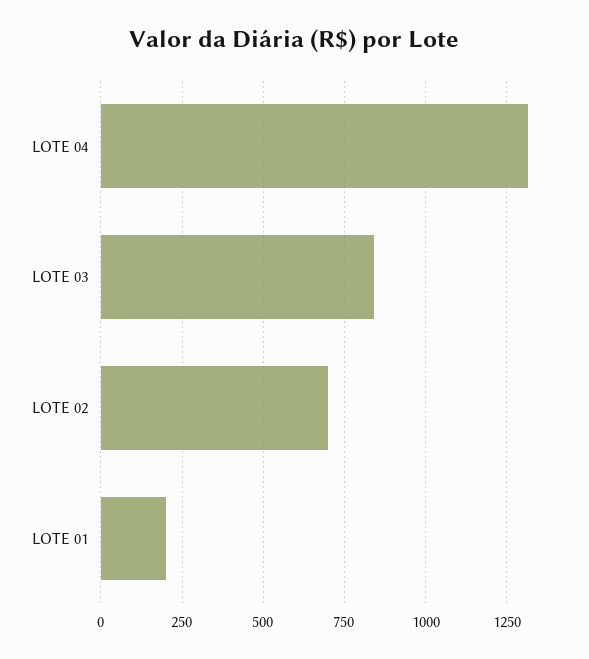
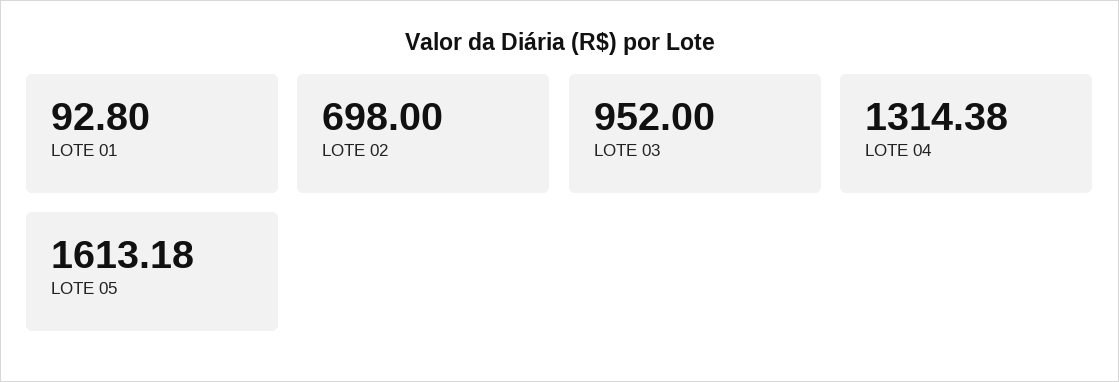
  {
    "LOTE 04": 1314.38,
-   "LOTE 03": 850,
+   "LOTE 03": 952,
    "LOTE 02": 698,
-   "LOTE 01": 200
+   "LOTE 01": 92.8,
+   "LOTE 05": 1613.18
  }

